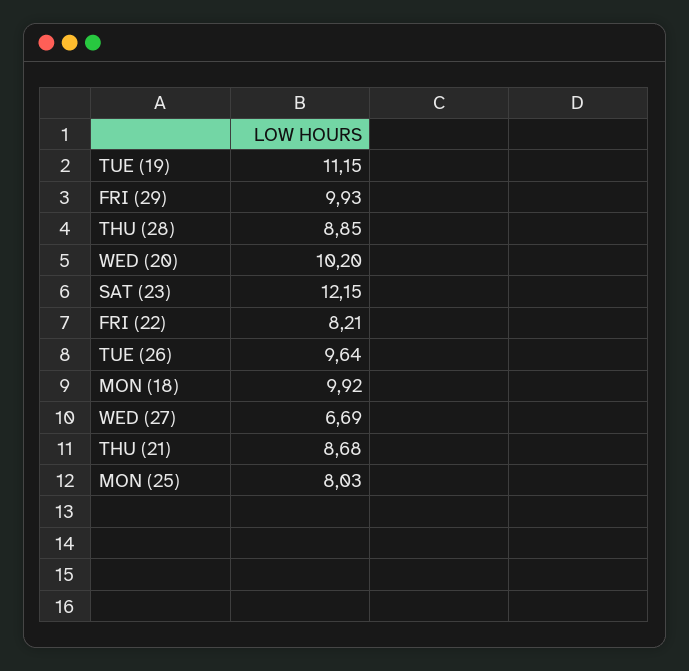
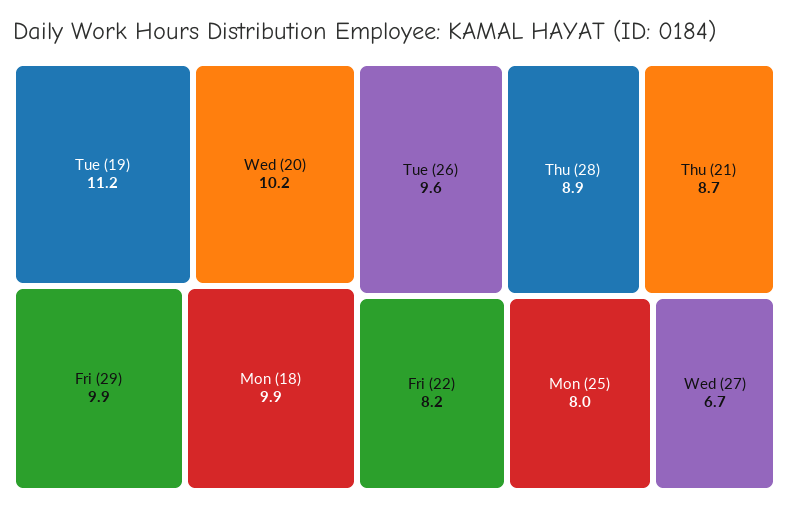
  {
    "TUE (19)": 11.15,
    "FRI (29)": 9.93,
    "THU (28)": 8.85,
    "WED (20)": 10.2,
-   "SAT (23)": 12.15,
    "FRI (22)": 8.21,
    "TUE (26)": 9.64,
    "MON (18)": 9.92,
    "WED (27)": 6.69,
    "THU (21)": 8.68,
    "MON (25)": 8.03
  }

